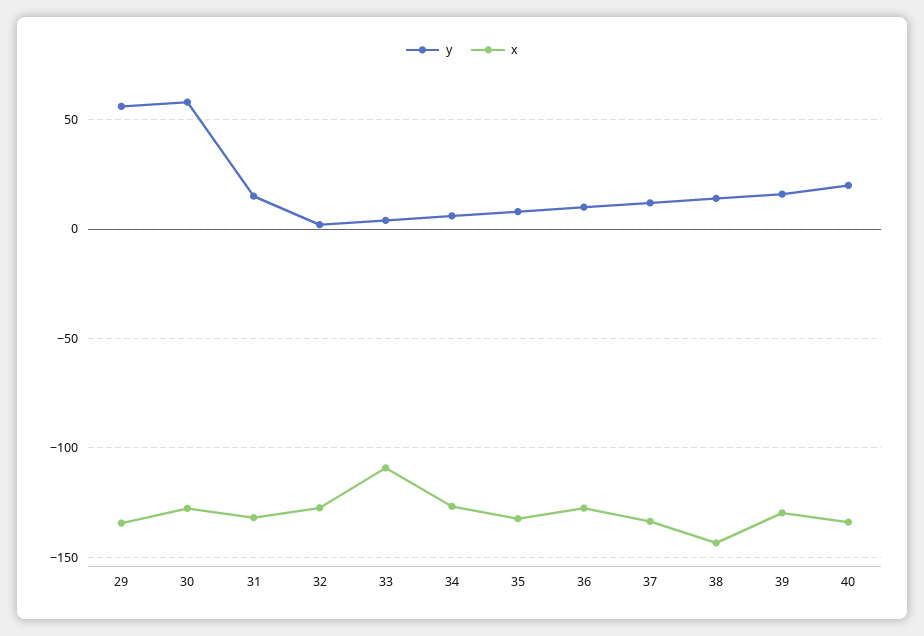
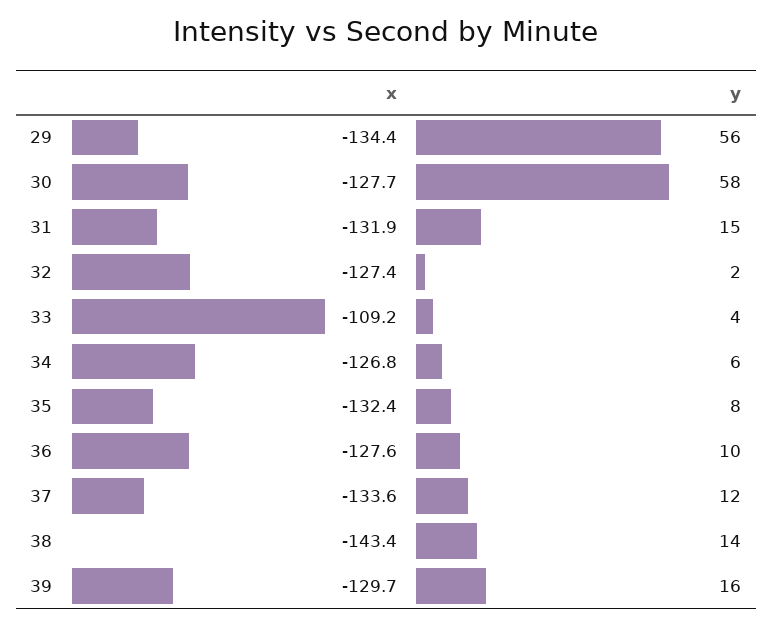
  {
    "y": {
      "29": 56,
      "30": 58,
      "31": 15,
      "32": 2,
      "33": 4,
      "34": 6,
      "35": 8,
      "36": 10,
      "37": 12,
      "38": 14,
-     "39": 16,
+     "39": 16
-     "40": 20
    },
    "x": {
      "29": -134.4,
      "30": -127.7,
      "31": -131.9,
      "32": -127.4,
      "33": -109.2,
      "34": -126.8,
      "35": -132.4,
      "36": -127.6,
      "37": -133.6,
      "38": -143.4,
-     "39": -129.7,
+     "39": -129.7
-     "40": -135
    }
  }

